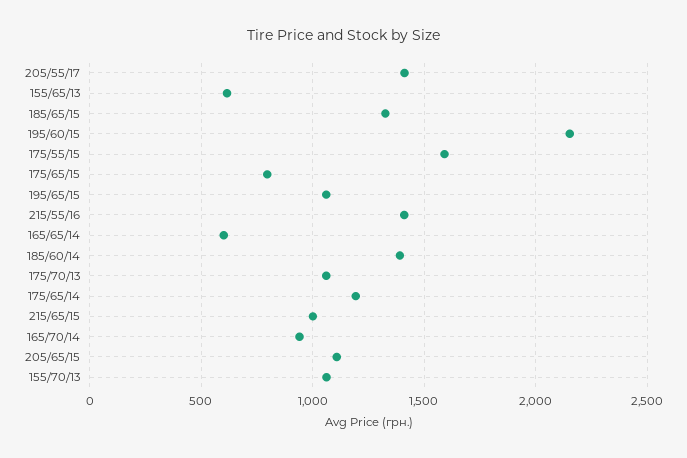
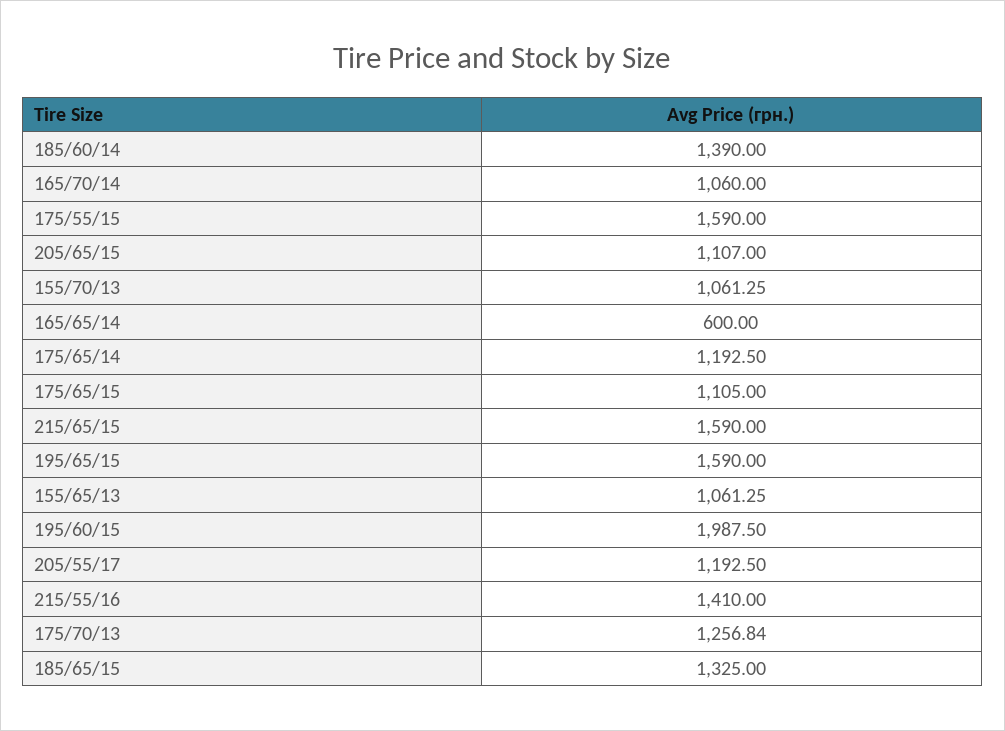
  {
-   "205/55/17": 1400,
+   "205/55/17": 1192.5,
-   "155/65/13": 600,
+   "155/65/13": 1061.25,
    "185/65/15": 1325,
-   "195/60/15": 2150,
+   "195/60/15": 1987.5,
    "175/55/15": 1590,
-   "175/65/15": 800,
+   "175/65/15": 1105,
-   "195/65/15": 1050,
+   "195/65/15": 1590,
    "215/55/16": 1410,
    "165/65/14": 600,
    "185/60/14": 1390,
-   "175/70/13": 1050,
+   "175/70/13": 1256.84,
    "175/65/14": 1192.5,
-   "215/65/15": 1000,
+   "215/65/15": 1590,
-   "165/70/14": 950,
+   "165/70/14": 1060,
    "205/65/15": 1107,
    "155/70/13": 1061.25
  }

